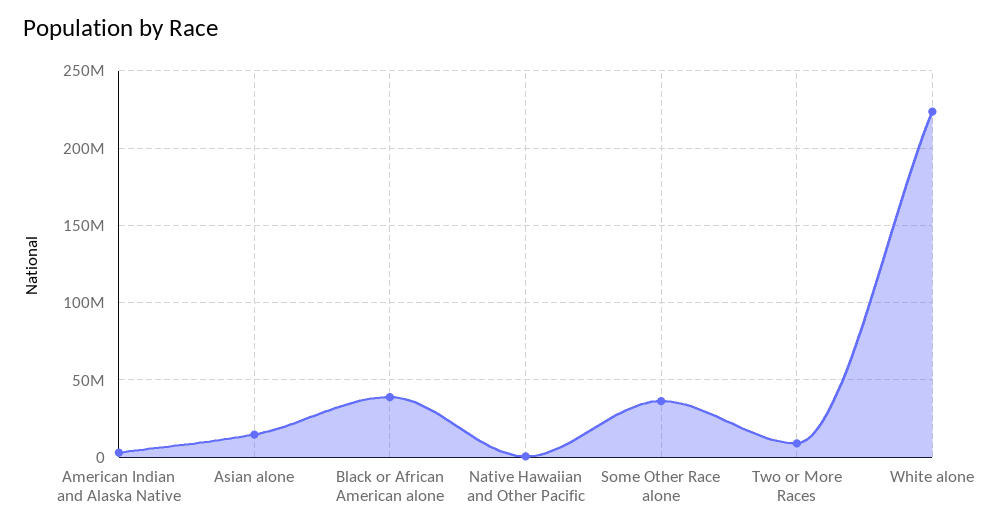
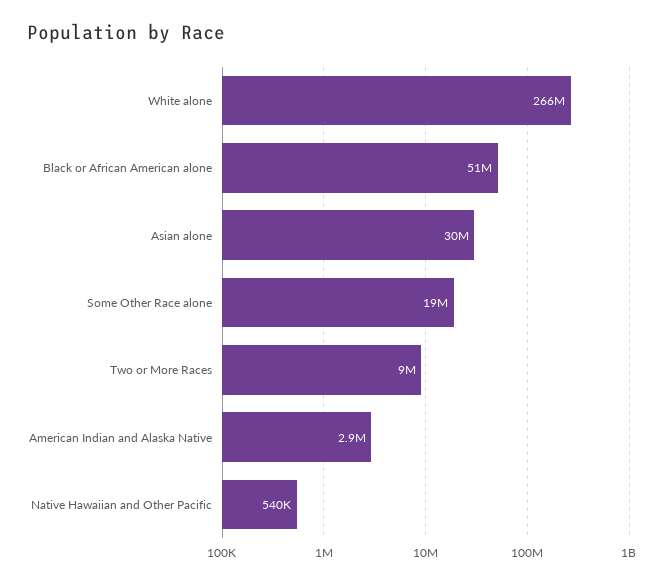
  {
    "American Indian and Alaska Native": 2900000,
-   "Asian alone": 15000000,
+   "Asian alone": 30000000,
-   "Black or African American alone": 40000000,
+   "Black or African American alone": 51000000,
    "Native Hawaiian and Other Pacific": 540000,
-   "Some Other Race alone": 35000000,
+   "Some Other Race alone": 19000000,
    "Two or More Races": 9000000,
-   "White alone": 225000000
+   "White alone": 266000000
  }

